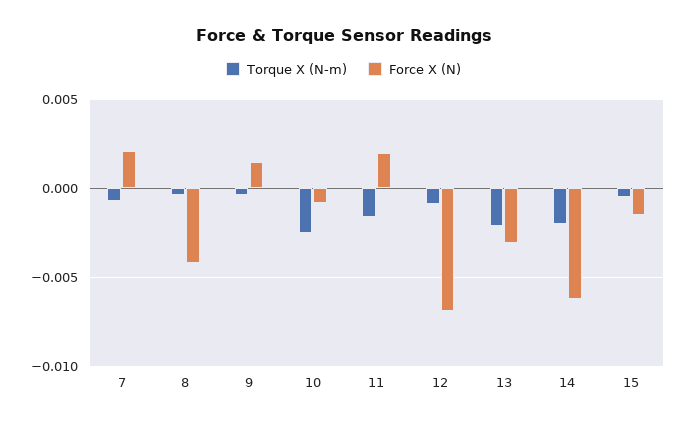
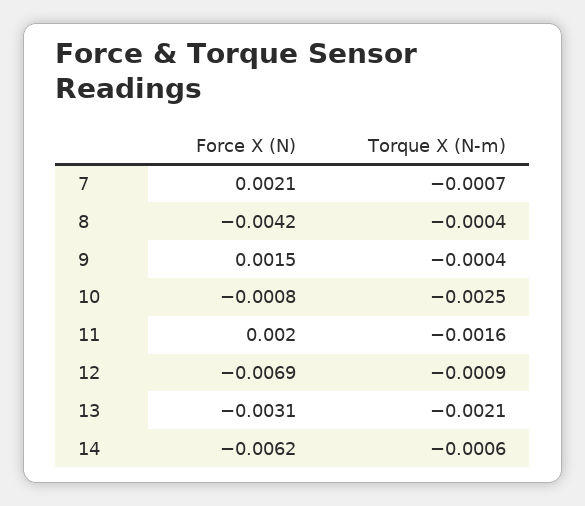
  {
    "Torque X (N-m)": {
      "7": -0.0007,
      "8": -0.0004,
      "9": -0.0004,
      "10": -0.0025,
      "11": -0.0016,
      "12": -0.0009,
      "13": -0.0021,
-     "14": -0.002,
+     "14": -0.0006
-     "15": -0.0005
    },
    "Force X (N)": {
      "7": 0.0021,
      "8": -0.0042,
      "9": 0.0015,
      "10": -0.0008,
      "11": 0.002,
      "12": -0.0069,
      "13": -0.0031,
-     "14": -0.0062,
+     "14": -0.0062
-     "15": -0.0015
    }
  }

